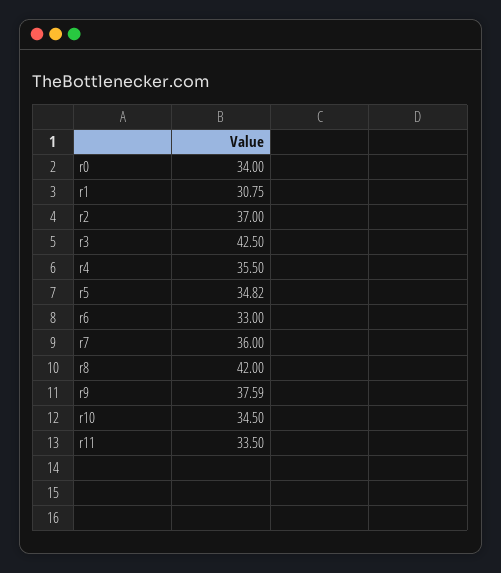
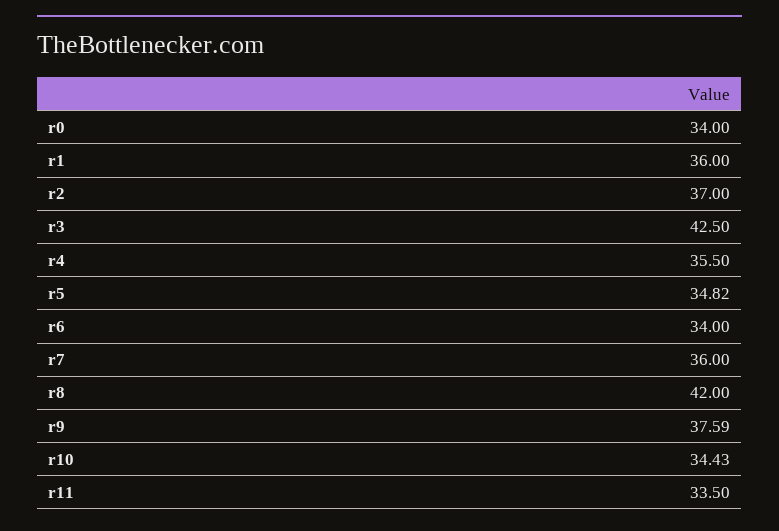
  {
    "r0": 34,
-   "r1": 30.75,
+   "r1": 36,
    "r2": 37,
    "r3": 42.5,
    "r4": 35.5,
    "r5": 34.82,
-   "r6": 33,
+   "r6": 34,
    "r7": 36,
    "r8": 42,
    "r9": 37.59,
-   "r10": 34.5,
+   "r10": 34.43,
    "r11": 33.5
  }

